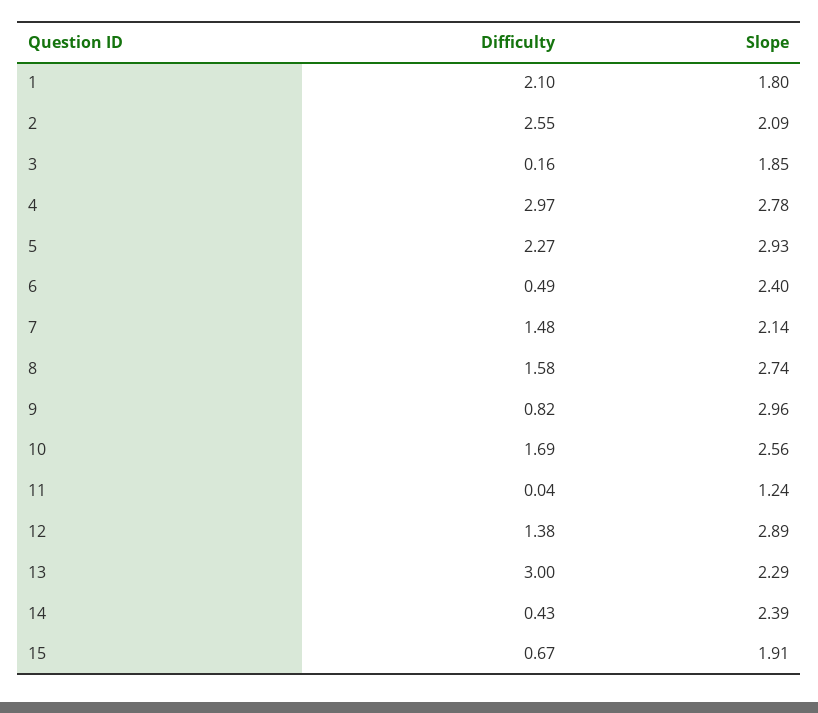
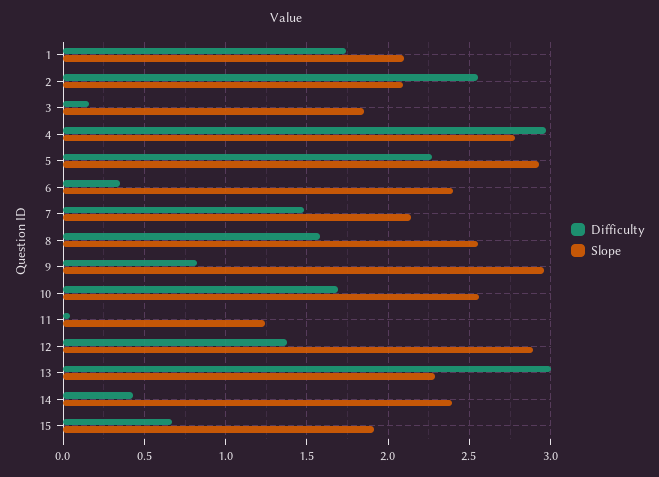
  {
    "Difficulty": {
-     "1": 2.1,
+     "1": 1.75,
      "2": 2.55,
      "3": 0.16,
      "4": 2.97,
      "5": 2.27,
-     "6": 0.49,
+     "6": 0.35,
      "7": 1.48,
      "8": 1.58,
      "9": 0.82,
      "10": 1.69,
      "11": 0.04,
      "12": 1.38,
      "13": 3,
      "14": 0.43,
      "15": 0.67
    },
    "Slope": {
-     "1": 1.8,
+     "1": 2.1,
      "2": 2.09,
      "3": 1.85,
      "4": 2.78,
      "5": 2.93,
      "6": 2.4,
      "7": 2.14,
-     "8": 2.74,
+     "8": 2.55,
      "9": 2.96,
      "10": 2.56,
      "11": 1.24,
      "12": 2.89,
      "13": 2.29,
      "14": 2.39,
      "15": 1.91
    }
  }

